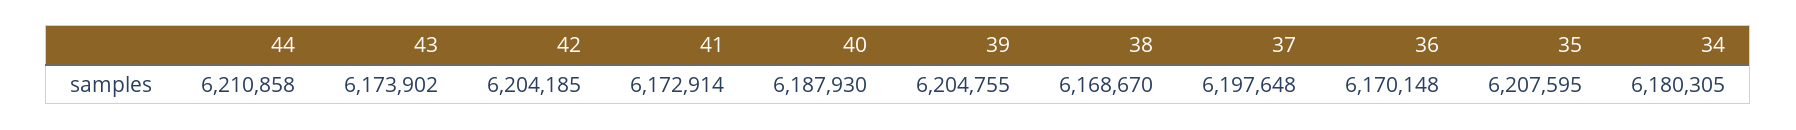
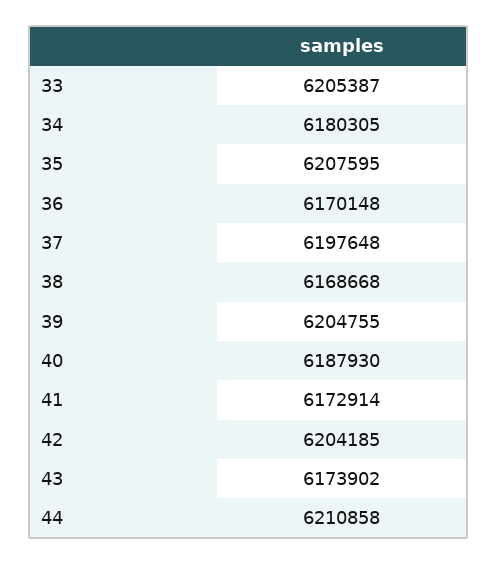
  {
    "44": 6210858,
    "43": 6173902,
    "42": 6204185,
    "41": 6172914,
    "40": 6187930,
    "39": 6204755,
-   "38": 6168670,
+   "38": 6168668,
    "37": 6197648,
    "36": 6170148,
    "35": 6207595,
-   "34": 6180305
+   "34": 6180305,
+   "33": 6205387
  }

